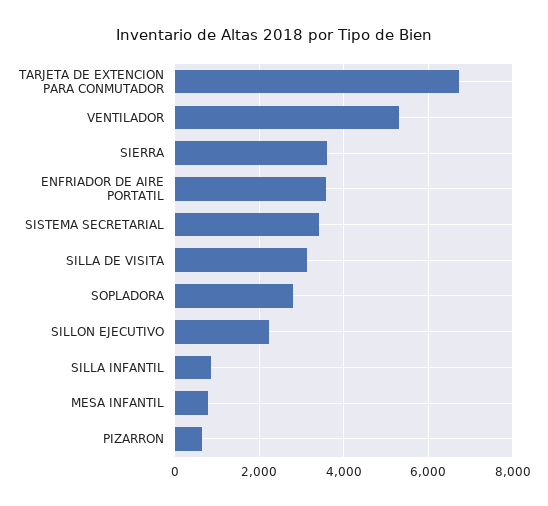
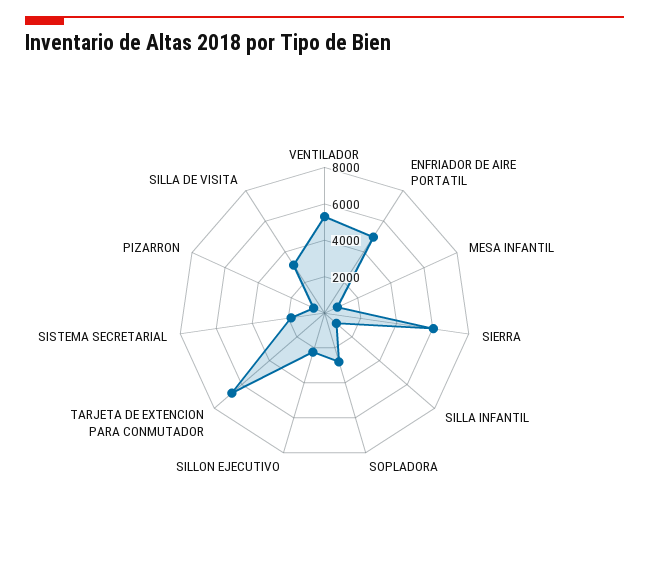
  {
    "TARJETA DE EXTENCION PARA CONMUTADOR": 6800,
    "VENTILADOR": 5400,
-   "SIERRA": 3600,
+   "SIERRA": 6000,
-   "ENFRIADOR DE AIRE PORTATIL": 3600,
+   "ENFRIADOR DE AIRE PORTATIL": 5000,
-   "SISTEMA SECRETARIAL": 3400,
+   "SISTEMA SECRETARIAL": 2000,
    "SILLA DE VISITA": 3200,
    "SOPLADORA": 2800,
    "SILLON EJECUTIVO": 2200,
    "SILLA INFANTIL": 800,
    "MESA INFANTIL": 800,
    "PIZARRON": 600
  }

